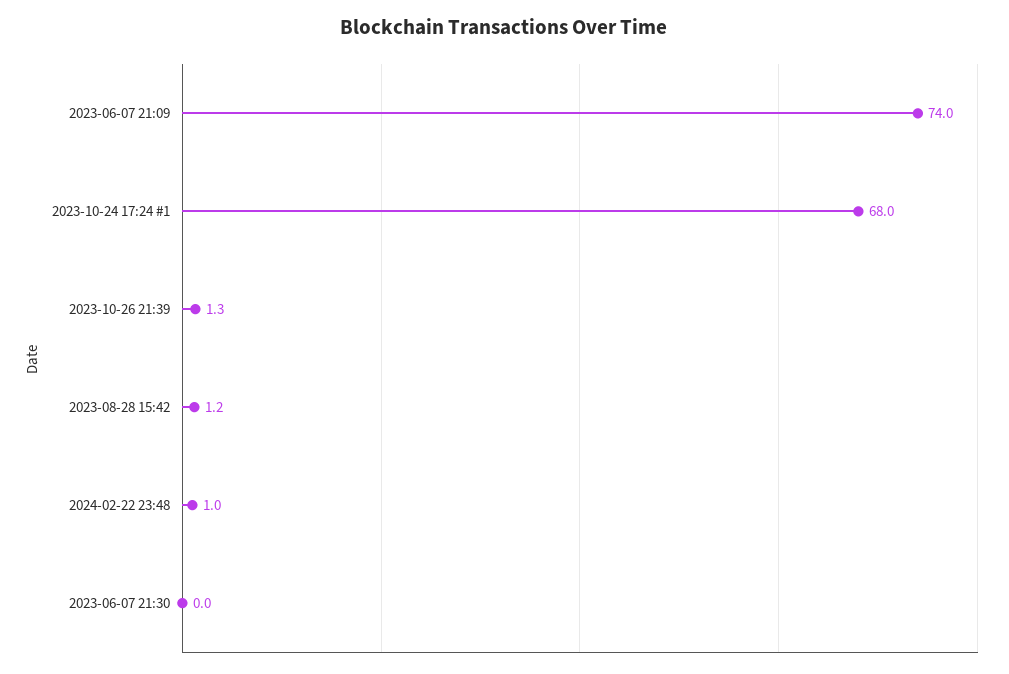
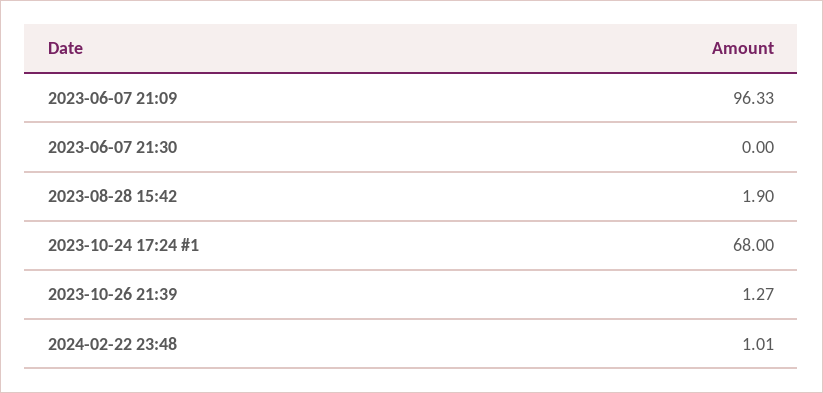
  {
-   "2023-06-07 21:09": 74,
+   "2023-06-07 21:09": 96.33,
    "2023-10-24 17:24 #1": 68,
    "2023-10-26 21:39": 1.27,
-   "2023-08-28 15:42": 1.2,
+   "2023-08-28 15:42": 1.9,
    "2024-02-22 23:48": 1.01,
    "2023-06-07 21:30": 0
  }

